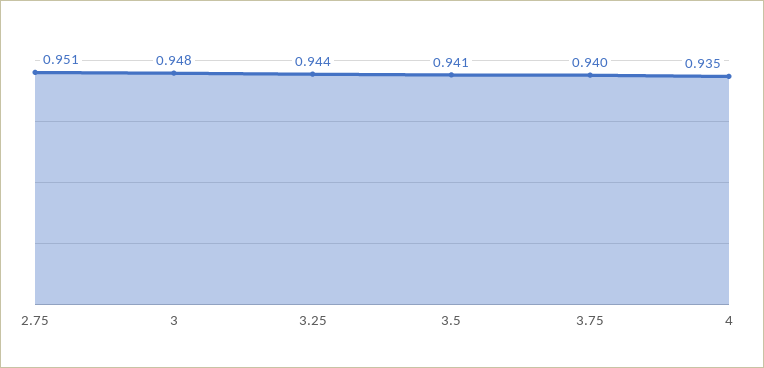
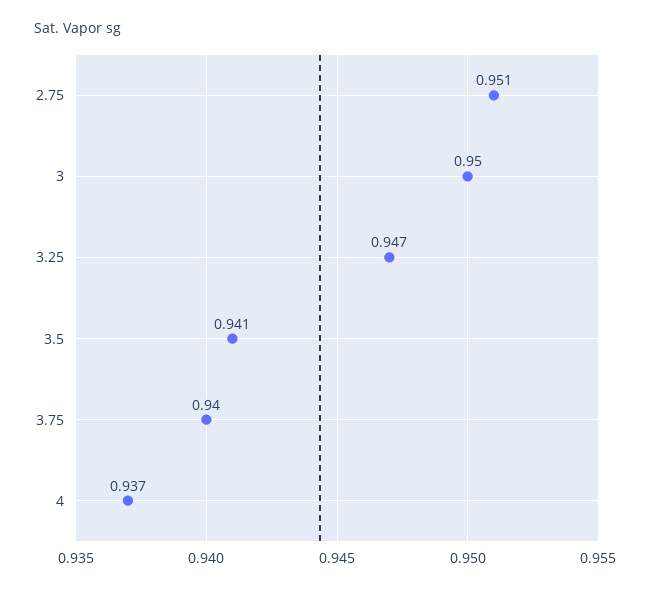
  {
    "2.75": 0.951,
-   "3": 0.948,
+   "3": 0.95,
-   "3.25": 0.944,
+   "3.25": 0.947,
    "3.5": 0.941,
    "3.75": 0.94,
-   "4": 0.935
+   "4": 0.937
  }

